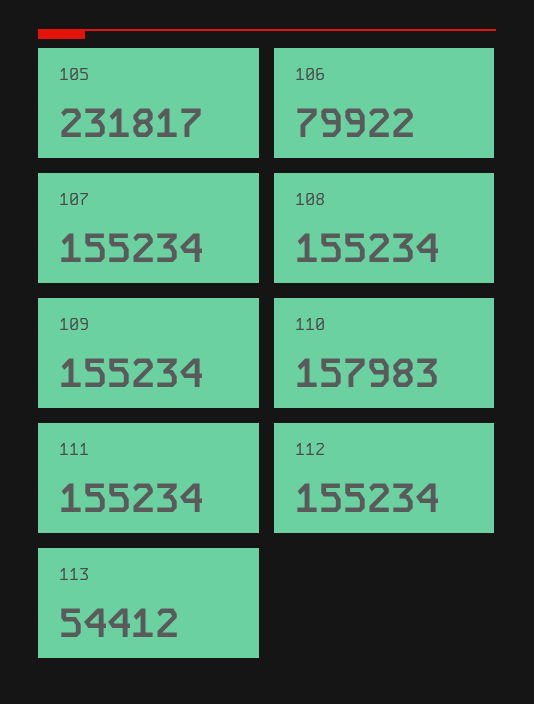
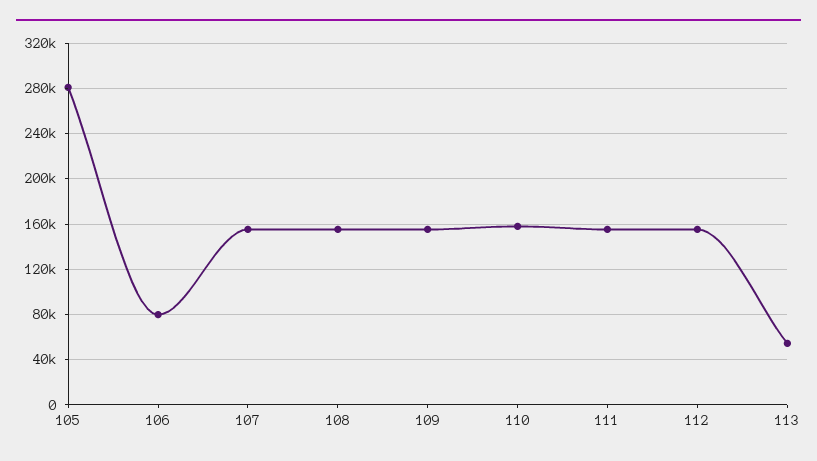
  {
-   "105": 231817,
+   "105": 280000,
    "106": 79922,
    "107": 155234,
    "108": 155234,
    "109": 155234,
    "110": 157983,
    "111": 155234,
    "112": 155234,
    "113": 54412
  }

